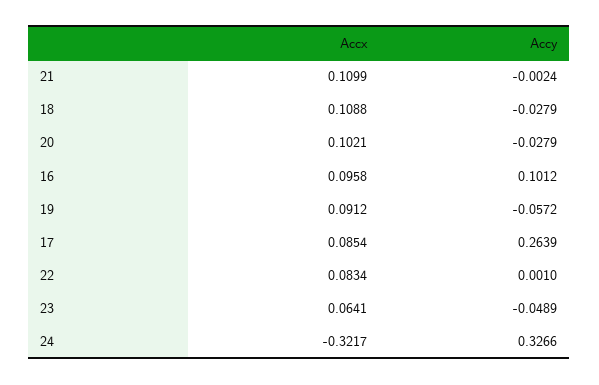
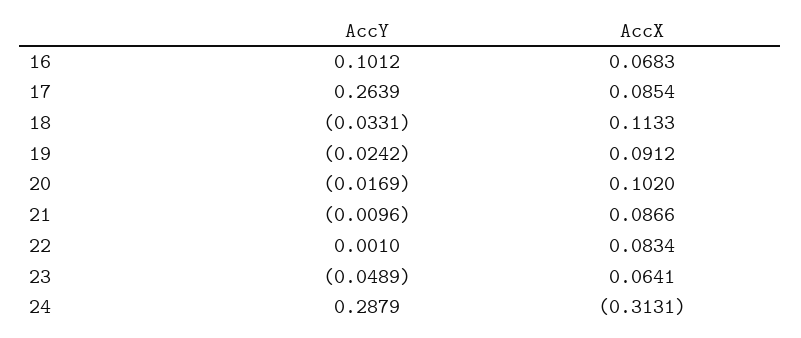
  {
    "Accx": {
-     "21": 0.1099,
+     "21": 0.0866,
-     "18": 0.1088,
+     "18": 0.1133,
-     "20": 0.1021,
+     "20": 0.102,
-     "16": 0.0958,
+     "16": 0.0683,
      "19": 0.0912,
      "17": 0.0854,
      "22": 0.0834,
      "23": 0.0641,
-     "24": -0.3217
+     "24": -0.3131
    },
    "Accy": {
-     "21": -0.0024,
+     "21": -0.0096,
-     "18": -0.0279,
+     "18": -0.0331,
-     "20": -0.0279,
+     "20": -0.0169,
      "16": 0.1012,
-     "19": -0.0572,
+     "19": -0.0242,
      "17": 0.2639,
      "22": 0.001,
      "23": -0.0489,
-     "24": 0.3266
+     "24": 0.2879
    }
  }

